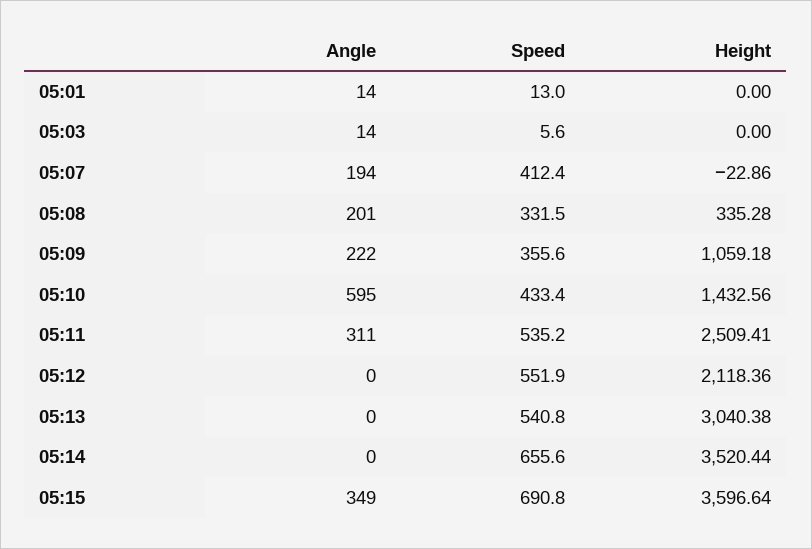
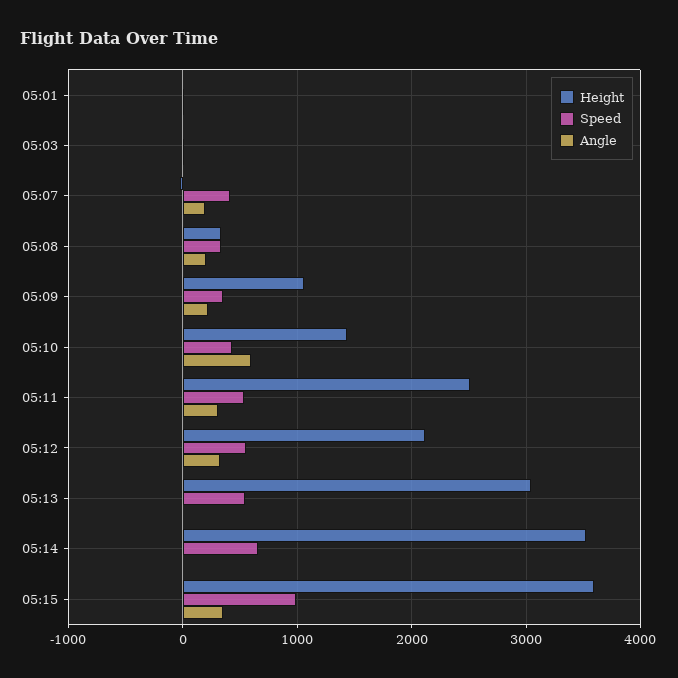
  {
    "Angle": {
      "05:01": 14,
      "05:03": 14,
      "05:07": 194,
      "05:08": 201,
      "05:09": 222,
      "05:10": 595,
      "05:11": 311,
-     "05:12": 0,
+     "05:12": 300,
      "05:13": 0,
      "05:14": 0,
      "05:15": 349
    },
    "Speed": {
      "05:01": 13,
      "05:03": 5.6,
      "05:07": 412.4,
      "05:08": 331.5,
      "05:09": 355.6,
      "05:10": 433.4,
      "05:11": 535.2,
      "05:12": 551.9,
      "05:13": 540.8,
      "05:14": 655.6,
-     "05:15": 690.8
+     "05:15": 1000
    },
    "Height": {
      "05:01": 0,
      "05:03": 0,
      "05:07": -22.86,
      "05:08": 335.28,
      "05:09": 1059.18,
      "05:10": 1432.56,
      "05:11": 2509.41,
      "05:12": 2118.36,
      "05:13": 3040.38,
      "05:14": 3520.44,
      "05:15": 3596.64
    }
  }

